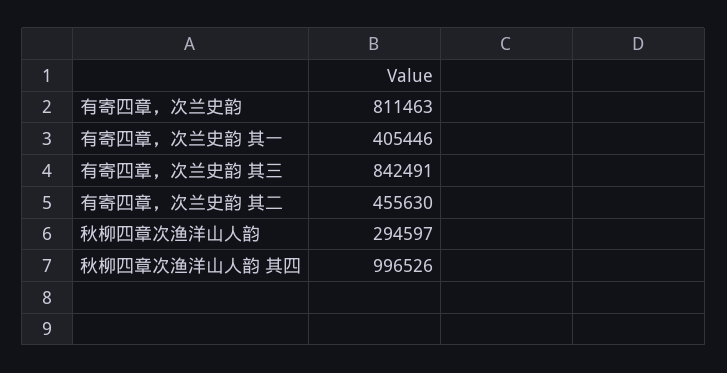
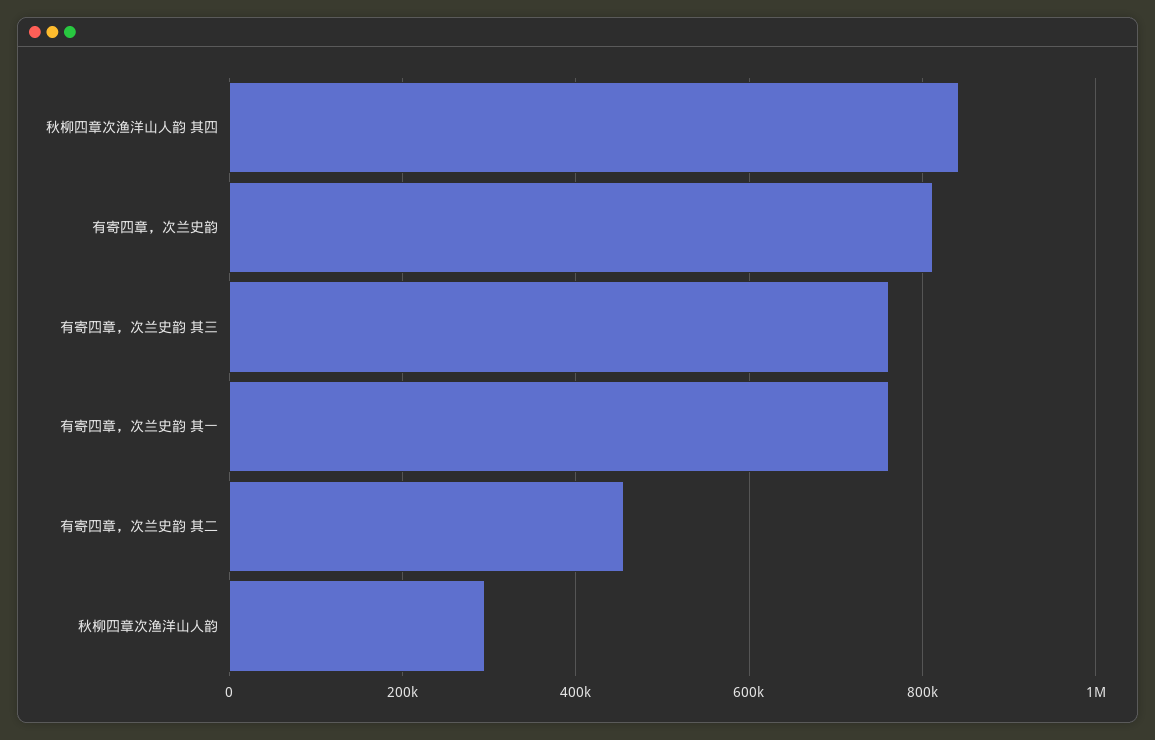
  {
    "有寄四章，次兰史韵": 811463,
-   "有寄四章，次兰史韵 其一": 405446,
+   "有寄四章，次兰史韵 其一": 760000,
-   "有寄四章，次兰史韵 其三": 842491,
+   "有寄四章，次兰史韵 其三": 760000,
    "有寄四章，次兰史韵 其二": 455630,
    "秋柳四章次渔洋山人韵": 294597,
-   "秋柳四章次渔洋山人韵 其四": 996526
+   "秋柳四章次渔洋山人韵 其四": 840000
  }

